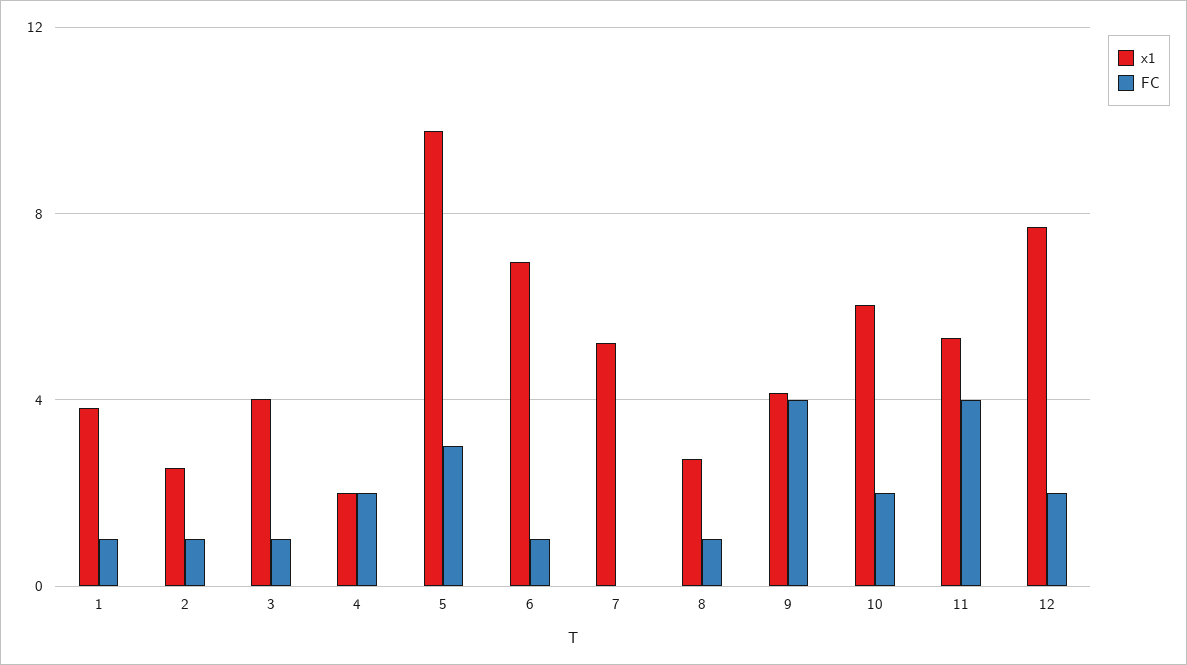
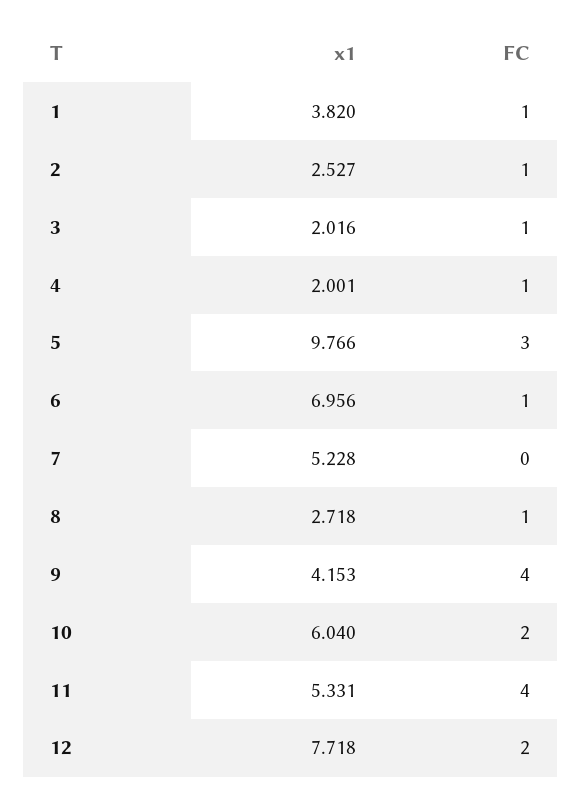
  {
    "x1": {
      "1": 3.82,
      "2": 2.527,
-     "3": 4,
+     "3": 2.016,
      "4": 2.001,
      "5": 9.766,
      "6": 6.956,
      "7": 5.228,
      "8": 2.718,
      "9": 4.153,
      "10": 6.04,
      "11": 5.331,
      "12": 7.718
    },
    "FC": {
      "1": 1,
      "2": 1,
      "3": 1,
-     "4": 2,
+     "4": 1,
      "5": 3,
      "6": 1,
      "7": 0,
      "8": 1,
      "9": 4,
      "10": 2,
      "11": 4,
      "12": 2
    }
  }

